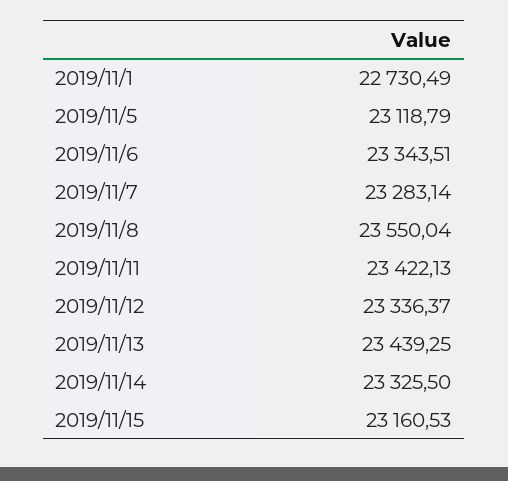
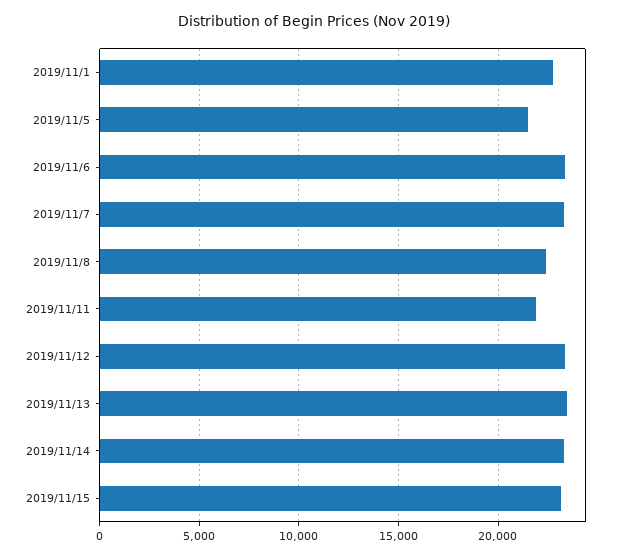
  {
    "2019/11/1": 22730.49,
-   "2019/11/5": 23118.79,
+   "2019/11/5": 21500,
    "2019/11/6": 23343.51,
    "2019/11/7": 23283.14,
-   "2019/11/8": 23550.04,
+   "2019/11/8": 22500,
-   "2019/11/11": 23422.13,
+   "2019/11/11": 22000,
    "2019/11/12": 23336.37,
    "2019/11/13": 23439.25,
    "2019/11/14": 23325.5,
    "2019/11/15": 23160.53
  }

